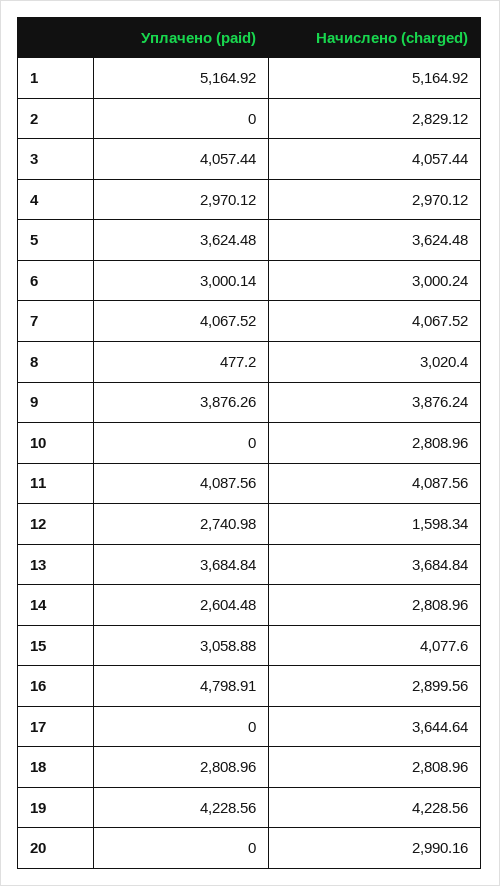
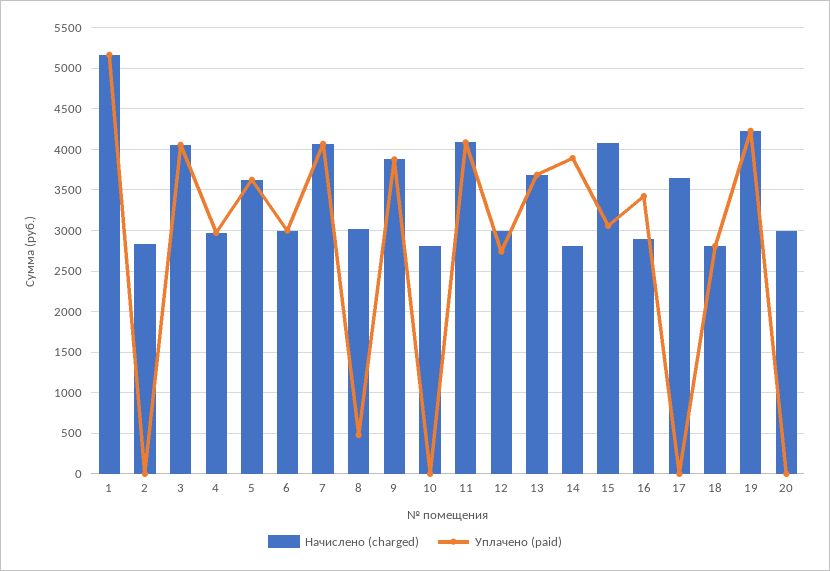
  {
    "Уплачено (paid)": {
      "1": 5164.92,
      "2": 0,
      "3": 4057.44,
      "4": 2970.12,
      "5": 3624.48,
      "6": 3000.14,
      "7": 4067.52,
      "8": 477.2,
      "9": 3876.26,
      "10": 0,
      "11": 4087.56,
      "12": 2740.98,
      "13": 3684.84,
-     "14": 2604.48,
+     "14": 3900,
      "15": 3058.88,
-     "16": 4798.91,
+     "16": 3400,
      "17": 0,
      "18": 2808.96,
      "19": 4228.56,
      "20": 0
    },
    "Начислено (charged)": {
      "1": 5164.92,
      "2": 2829.12,
      "3": 4057.44,
      "4": 2970.12,
      "5": 3624.48,
      "6": 3000.24,
      "7": 4067.52,
      "8": 3020.4,
      "9": 3876.24,
      "10": 2808.96,
      "11": 4087.56,
-     "12": 1598.34,
+     "12": 3000,
      "13": 3684.84,
      "14": 2808.96,
      "15": 4077.6,
      "16": 2899.56,
      "17": 3644.64,
      "18": 2808.96,
      "19": 4228.56,
      "20": 2990.16
    }
  }

